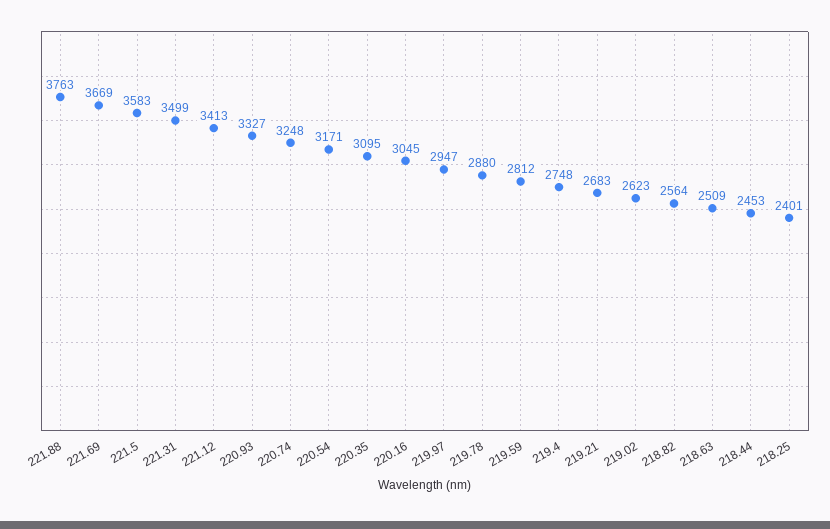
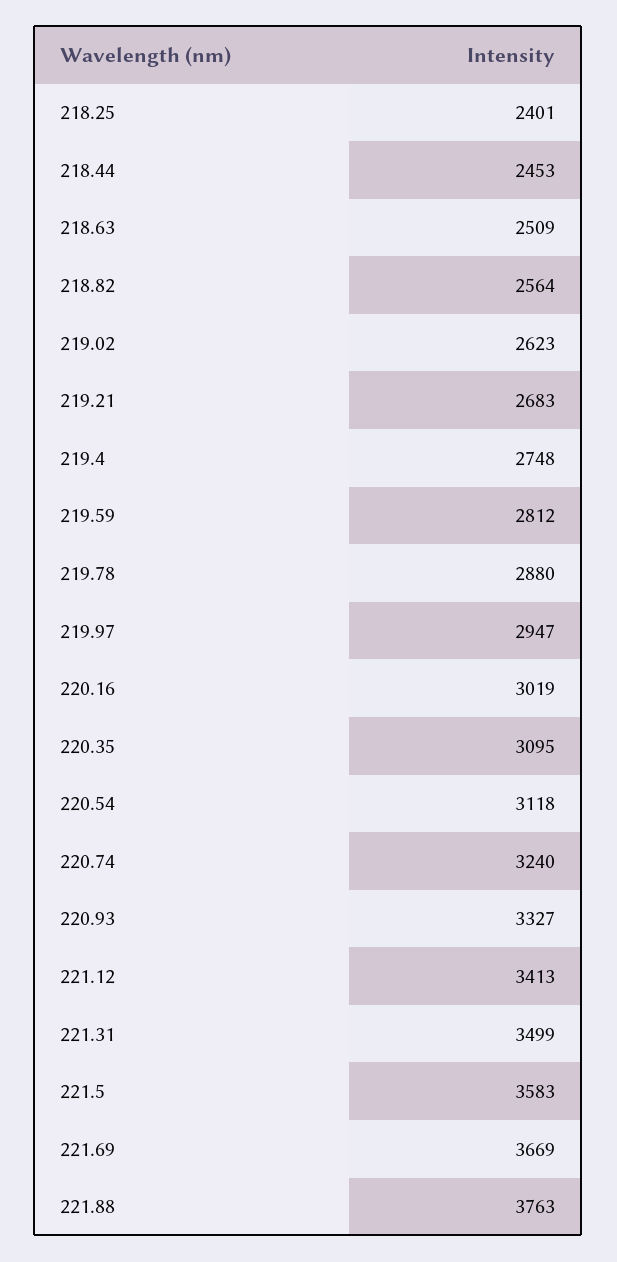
  {
    "221.88": 3763,
    "221.69": 3669,
    "221.5": 3583,
    "221.31": 3499,
    "221.12": 3413,
    "220.93": 3327,
-   "220.74": 3248,
+   "220.74": 3240,
-   "220.54": 3171,
+   "220.54": 3118,
    "220.35": 3095,
-   "220.16": 3045,
+   "220.16": 3019,
    "219.97": 2947,
    "219.78": 2880,
    "219.59": 2812,
    "219.4": 2748,
    "219.21": 2683,
    "219.02": 2623,
    "218.82": 2564,
    "218.63": 2509,
    "218.44": 2453,
    "218.25": 2401
  }

